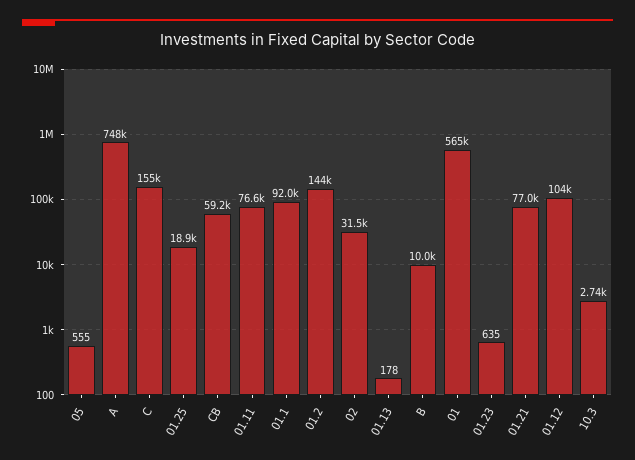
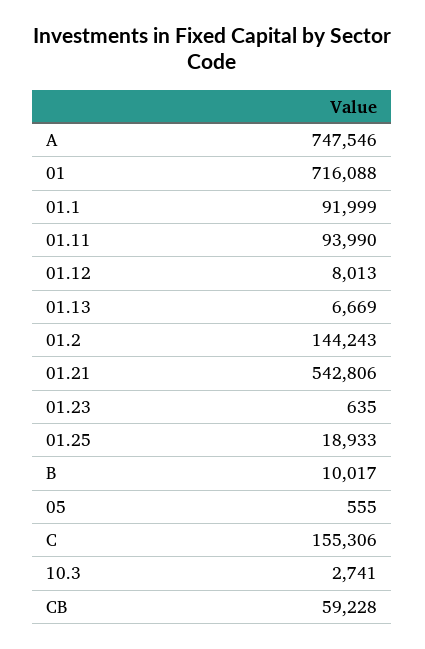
  {
    "05": 555,
    "A": 747546,
    "C": 155306,
    "01.25": 18933,
    "CB": 59228,
-   "01.11": 76600,
+   "01.11": 93990,
    "01.1": 91999,
    "01.2": 144243,
-   "02": 31500,
-   "01.13": 178,
+   "01.13": 6669,
    "B": 10017,
-   "01": 565000,
+   "01": 716088,
    "01.23": 635,
-   "01.21": 77000,
+   "01.21": 542806,
-   "01.12": 104000,
+   "01.12": 8013,
    "10.3": 2741
  }

